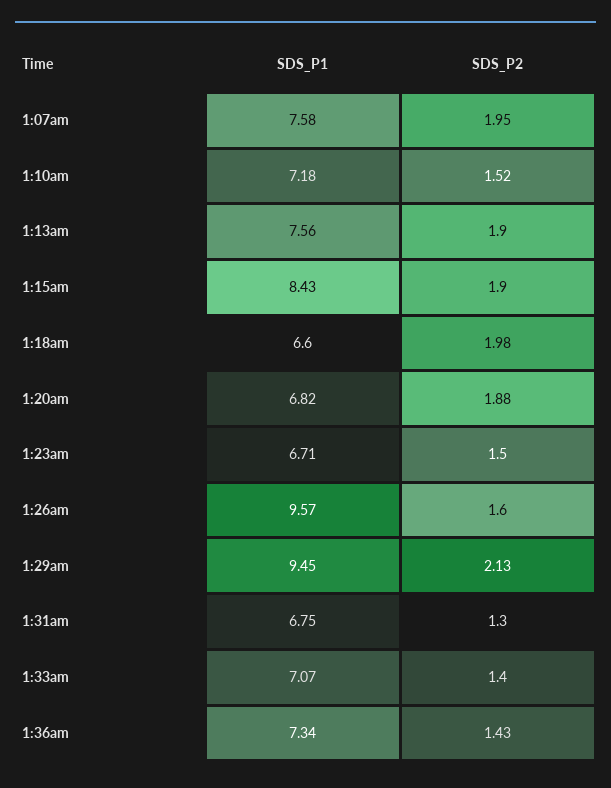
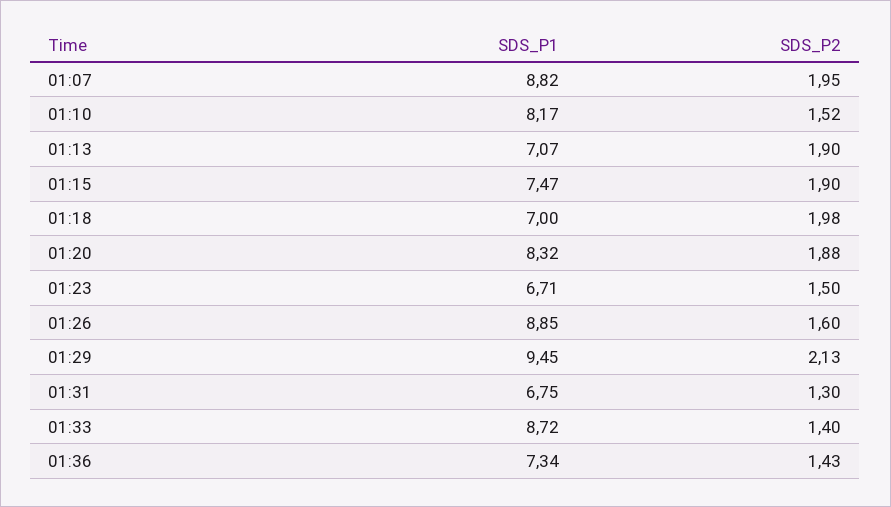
  {
    "SDS_P1": {
-     "1:07am": 7.58,
+     "1:07am": 8.82,
-     "1:10am": 7.18,
+     "1:10am": 8.17,
-     "1:13am": 7.56,
+     "1:13am": 7.07,
-     "1:15am": 8.43,
+     "1:15am": 7.47,
-     "1:18am": 6.6,
+     "1:18am": 7,
-     "1:20am": 6.82,
+     "1:20am": 8.32,
      "1:23am": 6.71,
-     "1:26am": 9.57,
+     "1:26am": 8.85,
      "1:29am": 9.45,
      "1:31am": 6.75,
-     "1:33am": 7.07,
+     "1:33am": 8.72,
      "1:36am": 7.34
    },
    "SDS_P2": {
      "1:07am": 1.95,
      "1:10am": 1.52,
      "1:13am": 1.9,
      "1:15am": 1.9,
      "1:18am": 1.98,
      "1:20am": 1.88,
      "1:23am": 1.5,
      "1:26am": 1.6,
      "1:29am": 2.13,
      "1:31am": 1.3,
      "1:33am": 1.4,
      "1:36am": 1.43
    }
  }

